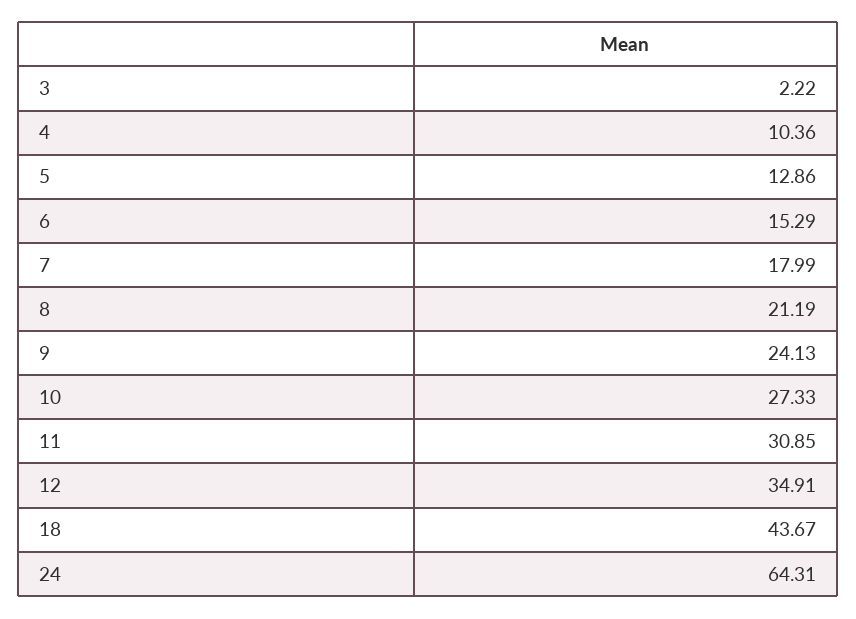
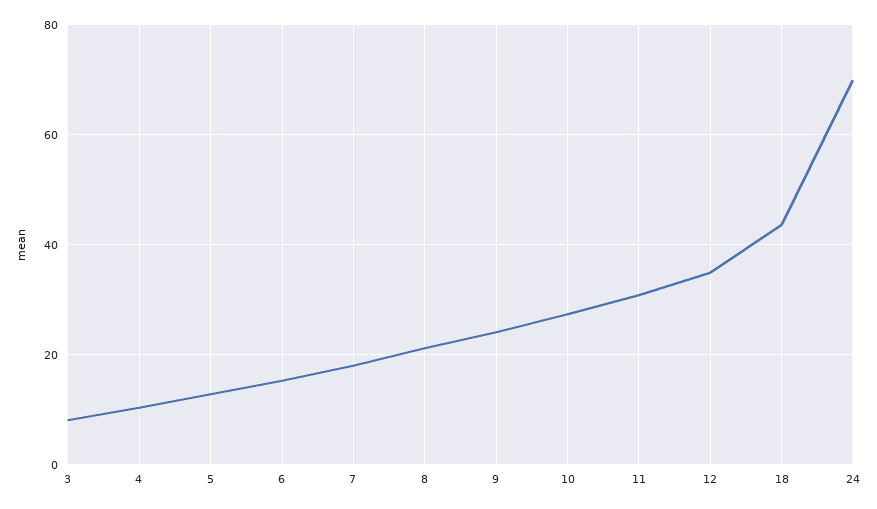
  {
-   "3": 2.22,
+   "3": 8,
    "4": 10.36,
    "5": 12.86,
    "6": 15.29,
    "7": 17.99,
    "8": 21.19,
    "9": 24.13,
    "10": 27.33,
    "11": 30.85,
    "12": 34.91,
    "18": 43.67,
-   "24": 64.31
+   "24": 70
  }

